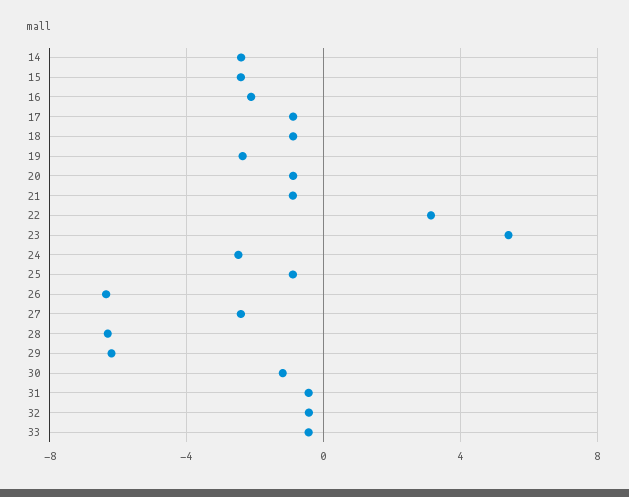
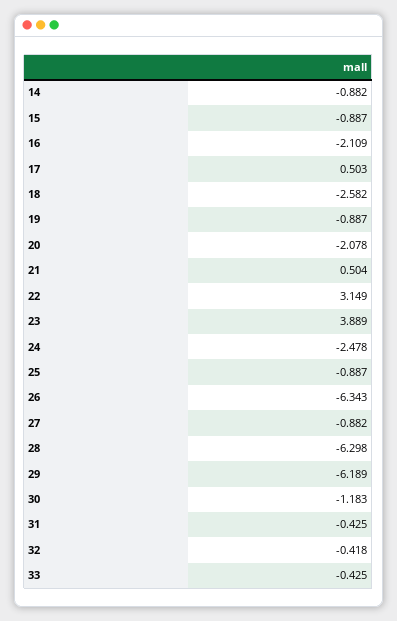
  {
-   "14": -2.5,
+   "14": -0.882,
-   "15": -2.5,
+   "15": -0.887,
    "16": -2.109,
-   "17": -1,
+   "17": 0.503,
-   "18": -1,
+   "18": -2.582,
-   "19": -2.5,
+   "19": -0.887,
-   "20": -1,
+   "20": -2.078,
-   "21": -1,
+   "21": 0.504,
    "22": 3.149,
-   "23": 5.5,
+   "23": 3.889,
    "24": -2.478,
    "25": -0.887,
    "26": -6.343,
-   "27": -2.5,
+   "27": -0.882,
    "28": -6.298,
    "29": -6.189,
    "30": -1.183,
    "31": -0.425,
    "32": -0.418,
    "33": -0.425
  }

